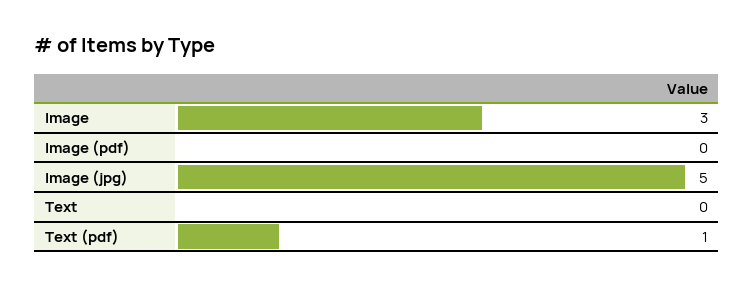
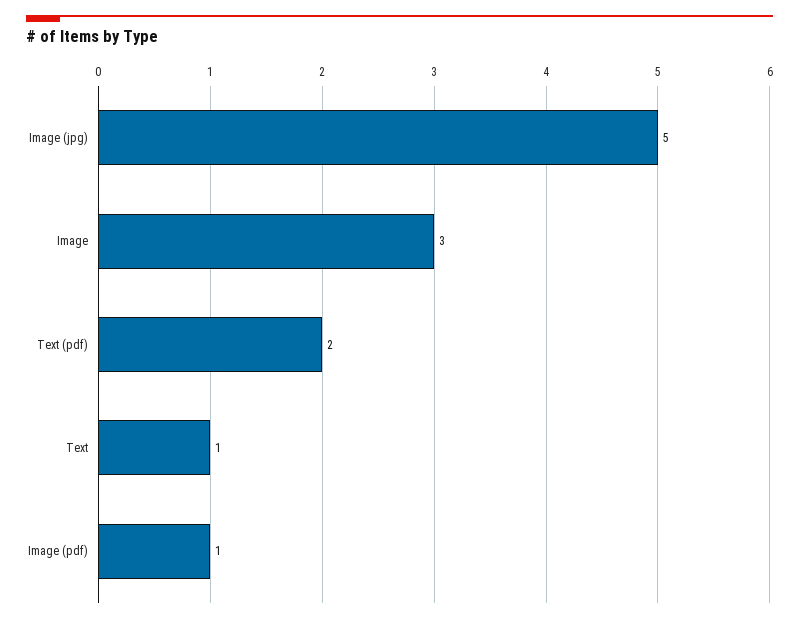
  {
    "Image": 3,
-   "Image (pdf)": 0,
+   "Image (pdf)": 1,
    "Image (jpg)": 5,
-   "Text": 0,
+   "Text": 1,
-   "Text (pdf)": 1
+   "Text (pdf)": 2
  }

